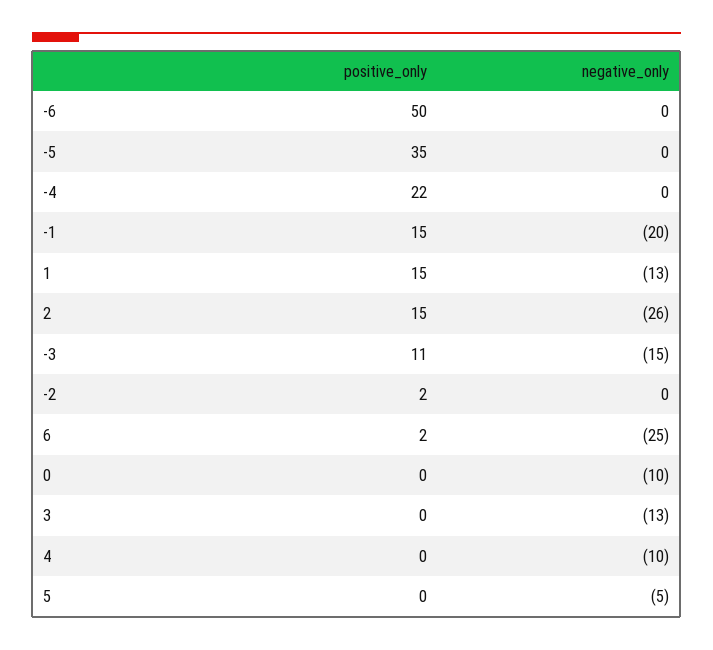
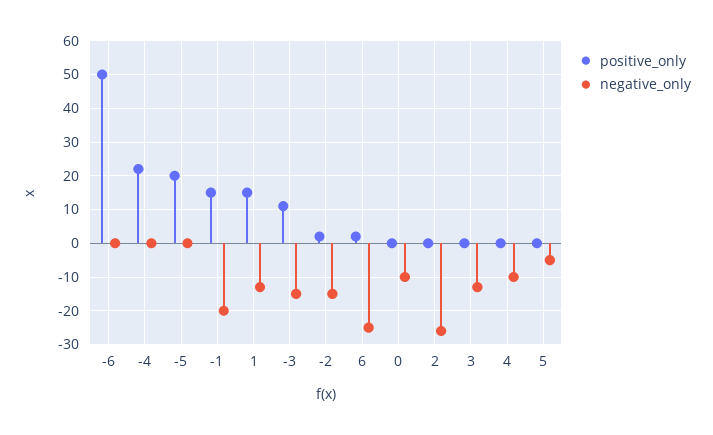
  {
    "positive_only": {
      "-6": 50,
-     "-5": 35,
+     "-5": 20,
      "-4": 22,
      "-1": 15,
      "1": 15,
-     "2": 15,
+     "2": 0,
      "-3": 11,
      "-2": 2,
      "6": 2,
      "0": 0,
      "3": 0,
      "4": 0,
      "5": 0
    },
    "negative_only": {
      "-6": 0,
      "-5": 0,
      "-4": 0,
      "-1": -20,
      "1": -13,
      "2": -26,
      "-3": -15,
-     "-2": 0,
+     "-2": -15,
      "6": -25,
      "0": -10,
      "3": -13,
      "4": -10,
      "5": -5
    }
  }

